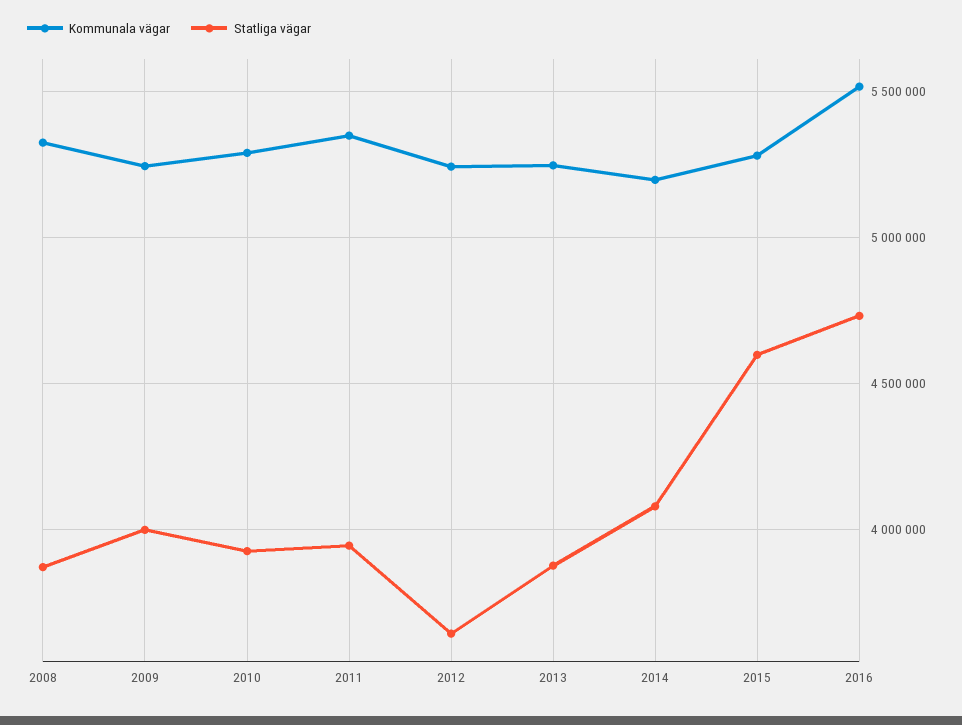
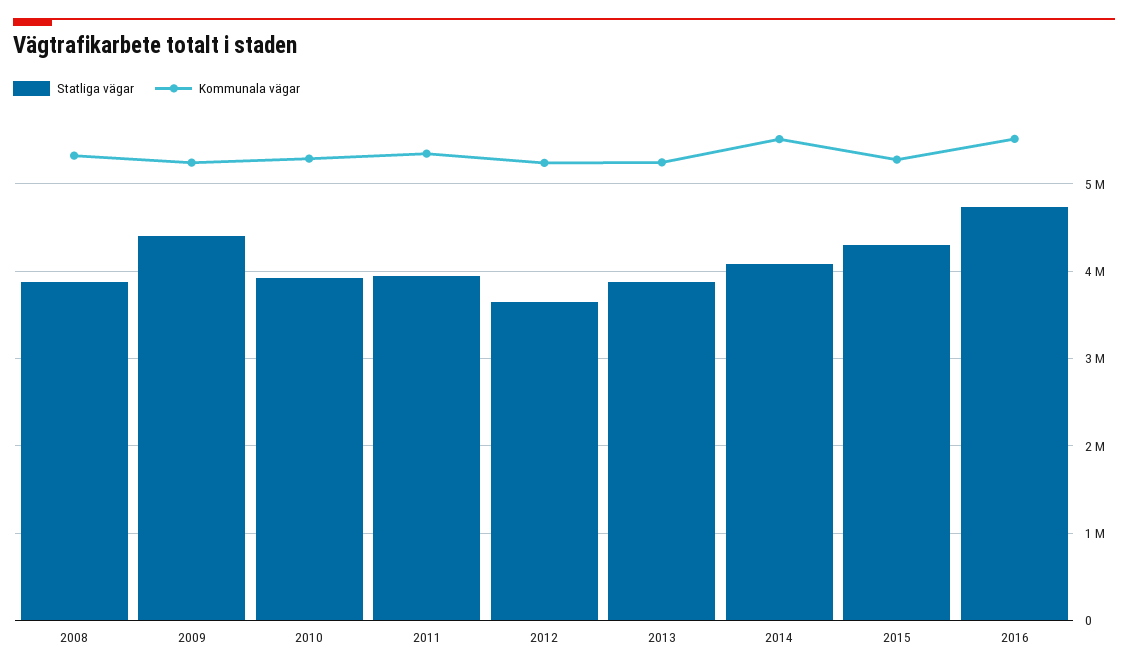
  {
    "Kommunala vägar": {
      "2008": 5300000,
      "2009": 5250000,
      "2010": 5300000,
      "2011": 5350000,
      "2012": 5250000,
      "2013": 5250000,
-     "2014": 5200000,
+     "2014": 5500000,
      "2015": 5300000,
      "2016": 5500000
    },
    "Statliga vägar": {
      "2008": 3850000,
-     "2009": 4000000,
+     "2009": 4400000,
      "2010": 3950000,
      "2011": 3950000,
      "2012": 3650000,
      "2013": 3900000,
      "2014": 4100000,
-     "2015": 4600000,
+     "2015": 4300000,
      "2016": 4750000
    }
  }

